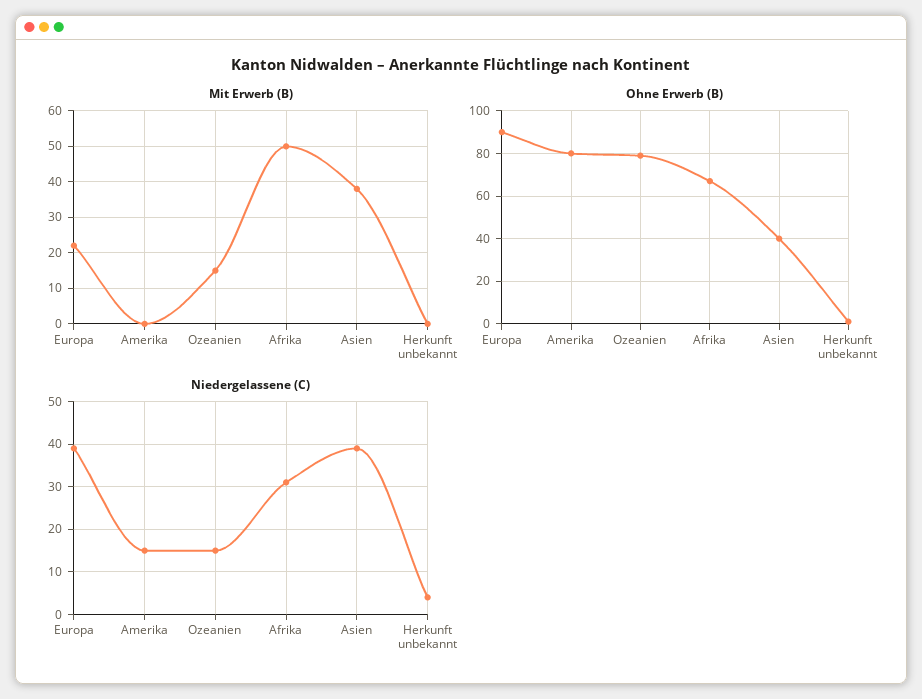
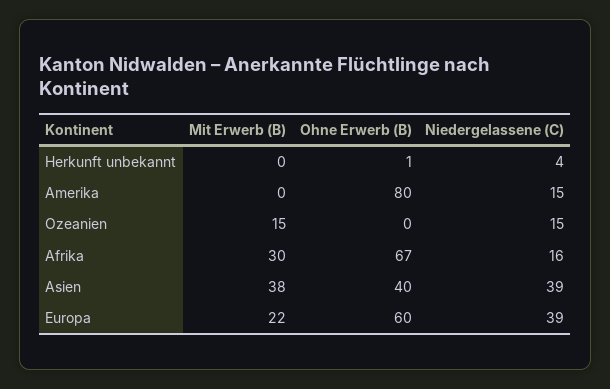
  {
    "Mit Erwerb (B)": {
      "Europa": 22,
      "Amerika": 0,
      "Ozeanien": 15,
-     "Afrika": 50,
+     "Afrika": 30,
      "Asien": 38,
      "Herkunft unbekannt": 0
    },
    "Ohne Erwerb (B)": {
-     "Europa": 90,
+     "Europa": 60,
      "Amerika": 80,
-     "Ozeanien": 80,
+     "Ozeanien": 0,
      "Afrika": 67,
      "Asien": 40,
      "Herkunft unbekannt": 1
    },
    "Niedergelassene (C)": {
      "Europa": 39,
      "Amerika": 15,
      "Ozeanien": 15,
-     "Afrika": 30,
+     "Afrika": 16,
      "Asien": 39,
      "Herkunft unbekannt": 4
    }
  }

